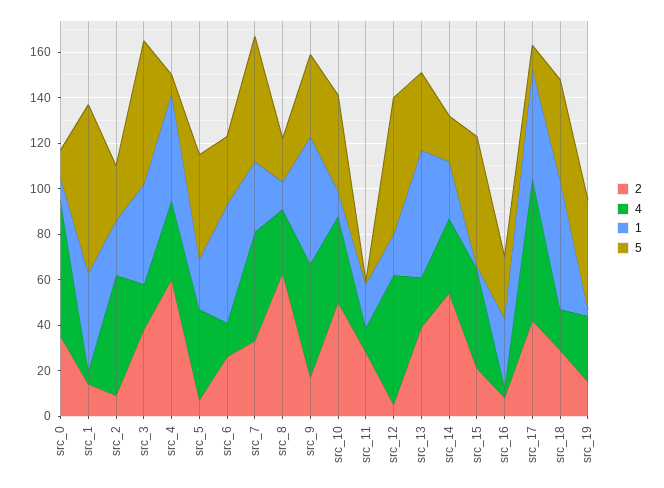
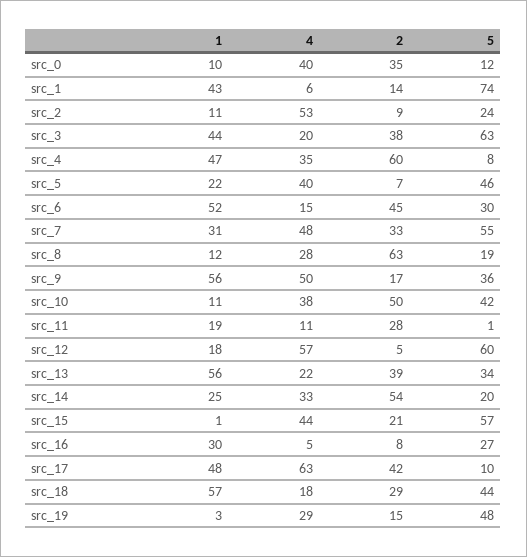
  {
    "2": {
      "src_0": 35,
      "src_1": 14,
      "src_2": 9,
      "src_3": 38,
      "src_4": 60,
      "src_5": 7,
-     "src_6": 25,
+     "src_6": 45,
      "src_7": 33,
      "src_8": 63,
      "src_9": 17,
      "src_10": 50,
      "src_11": 28,
      "src_12": 5,
      "src_13": 39,
      "src_14": 54,
      "src_15": 21,
      "src_16": 8,
      "src_17": 42,
      "src_18": 29,
      "src_19": 15
    },
    "4": {
-     "src_0": 60,
+     "src_0": 40,
      "src_1": 6,
      "src_2": 53,
      "src_3": 20,
      "src_4": 35,
      "src_5": 40,
      "src_6": 15,
      "src_7": 48,
      "src_8": 28,
      "src_9": 50,
      "src_10": 38,
      "src_11": 11,
      "src_12": 57,
      "src_13": 22,
      "src_14": 33,
      "src_15": 44,
      "src_16": 5,
      "src_17": 63,
      "src_18": 18,
      "src_19": 29
    },
    "1": {
      "src_0": 10,
      "src_1": 43,
-     "src_2": 25,
+     "src_2": 11,
      "src_3": 44,
      "src_4": 47,
      "src_5": 22,
      "src_6": 52,
      "src_7": 31,
      "src_8": 12,
      "src_9": 56,
      "src_10": 11,
      "src_11": 19,
      "src_12": 18,
      "src_13": 56,
      "src_14": 25,
      "src_15": 1,
      "src_16": 30,
      "src_17": 48,
      "src_18": 57,
      "src_19": 3
    },
    "5": {
      "src_0": 12,
      "src_1": 74,
      "src_2": 24,
      "src_3": 63,
      "src_4": 8,
      "src_5": 46,
      "src_6": 30,
      "src_7": 55,
      "src_8": 19,
      "src_9": 36,
      "src_10": 42,
      "src_11": 1,
      "src_12": 60,
      "src_13": 34,
      "src_14": 20,
      "src_15": 57,
      "src_16": 27,
      "src_17": 10,
      "src_18": 44,
      "src_19": 48
    }
  }

